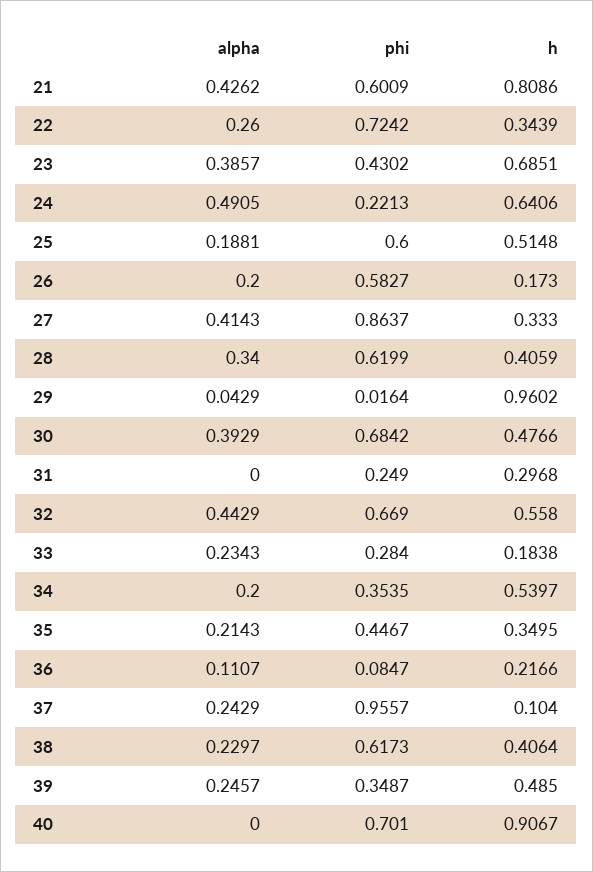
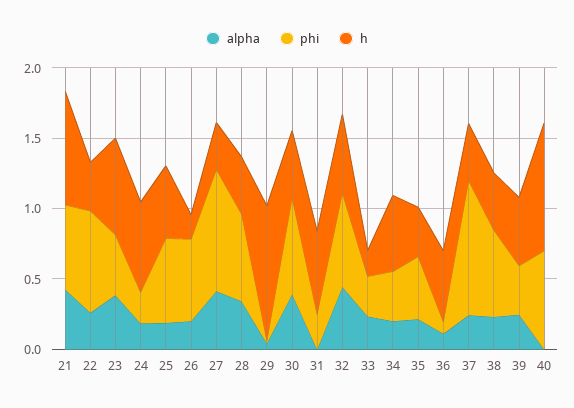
  {
    "alpha": {
      "21": 0.4262,
      "22": 0.26,
      "23": 0.3857,
-     "24": 0.4905,
+     "24": 0.2,
      "25": 0.1881,
      "26": 0.2,
      "27": 0.4143,
      "28": 0.34,
      "29": 0.0429,
      "30": 0.3929,
      "31": 0,
      "32": 0.4429,
      "33": 0.2343,
      "34": 0.2,
      "35": 0.2143,
      "36": 0.1107,
      "37": 0.2429,
      "38": 0.2297,
      "39": 0.2457,
      "40": 0
    },
    "phi": {
      "21": 0.6009,
      "22": 0.7242,
      "23": 0.4302,
      "24": 0.2213,
      "25": 0.6,
      "26": 0.5827,
      "27": 0.8637,
      "28": 0.6199,
      "29": 0.0164,
      "30": 0.6842,
      "31": 0.249,
      "32": 0.669,
      "33": 0.284,
      "34": 0.3535,
      "35": 0.4467,
      "36": 0.0847,
      "37": 0.9557,
      "38": 0.6173,
      "39": 0.3487,
      "40": 0.701
    },
    "h": {
      "21": 0.8086,
      "22": 0.3439,
      "23": 0.6851,
      "24": 0.6406,
      "25": 0.5148,
      "26": 0.173,
      "27": 0.333,
      "28": 0.4059,
      "29": 0.9602,
      "30": 0.4766,
-     "31": 0.2968,
+     "31": 0.6,
      "32": 0.558,
      "33": 0.1838,
      "34": 0.5397,
      "35": 0.3495,
-     "36": 0.2166,
+     "36": 0.5,
-     "37": 0.104,
+     "37": 0.4,
      "38": 0.4064,
      "39": 0.485,
      "40": 0.9067
    }
  }

